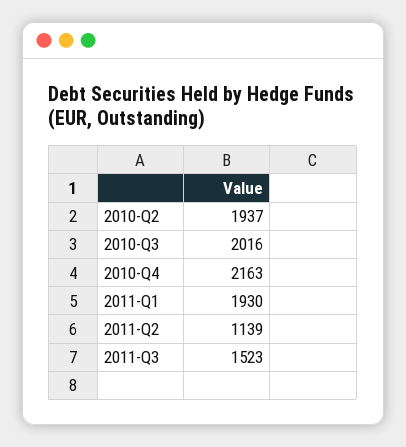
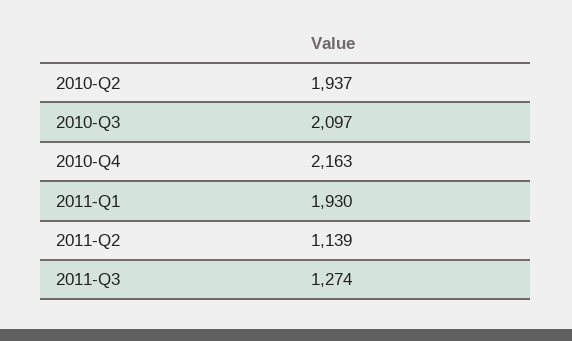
  {
    "2010-Q2": 1937,
-   "2010-Q3": 2016,
+   "2010-Q3": 2097,
    "2010-Q4": 2163,
    "2011-Q1": 1930,
    "2011-Q2": 1139,
-   "2011-Q3": 1523
+   "2011-Q3": 1274
  }

